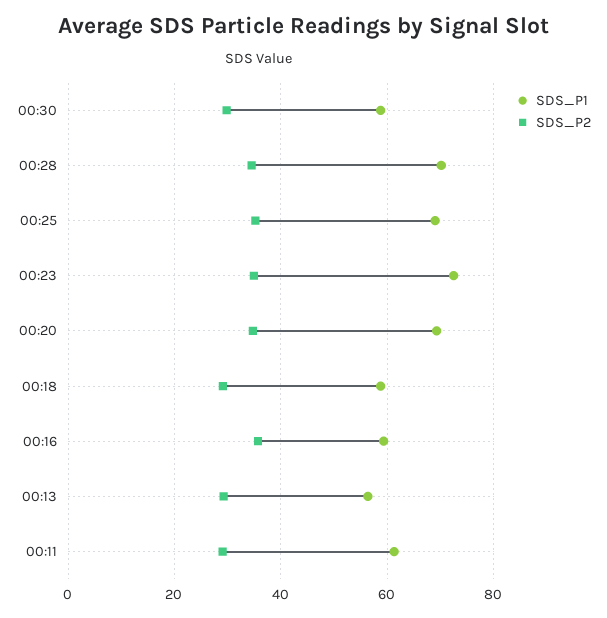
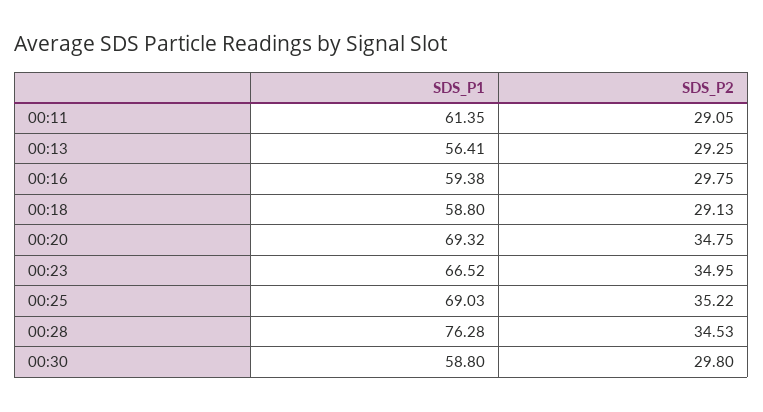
  {
    "SDS_P1": {
      "00:30": 58.8,
-     "00:28": 70,
+     "00:28": 76.28,
      "00:25": 69.03,
-     "00:23": 72,
+     "00:23": 66.52,
      "00:20": 69.32,
      "00:18": 58.8,
      "00:16": 59.38,
      "00:13": 56.41,
      "00:11": 61.35
    },
    "SDS_P2": {
      "00:30": 29.8,
      "00:28": 34.53,
      "00:25": 35.22,
      "00:23": 34.95,
      "00:20": 34.75,
      "00:18": 29.13,
-     "00:16": 36,
+     "00:16": 29.75,
      "00:13": 29.25,
      "00:11": 29.05
    }
  }

